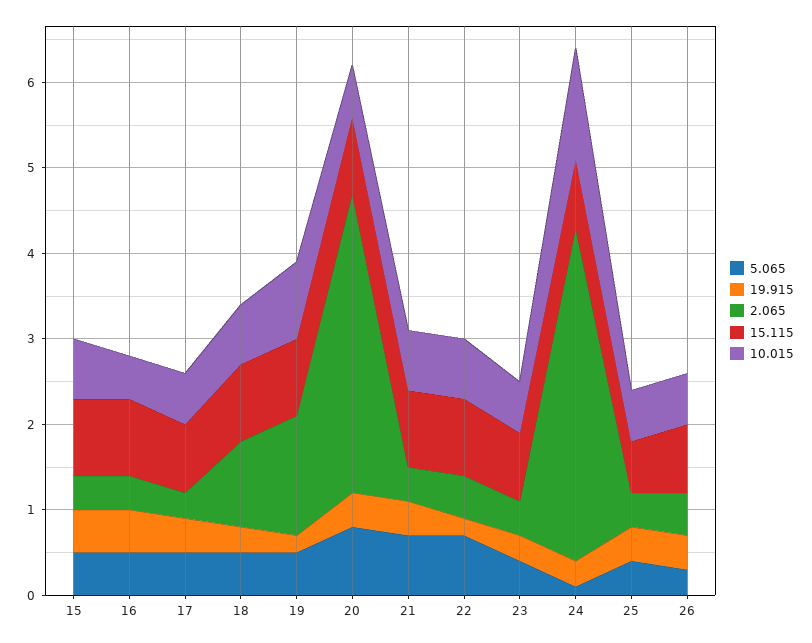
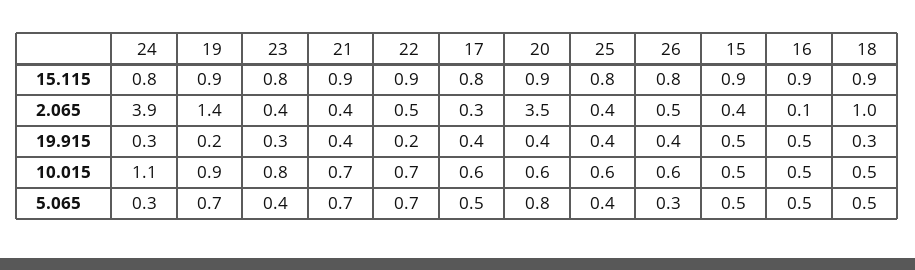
  {
    "5.065": {
      "15": 0.5,
      "16": 0.5,
      "17": 0.5,
      "18": 0.5,
-     "19": 0.5,
+     "19": 0.7,
      "20": 0.8,
      "21": 0.7,
      "22": 0.7,
      "23": 0.4,
-     "24": 0.1,
+     "24": 0.3,
      "25": 0.4,
      "26": 0.3
    },
    "19.915": {
      "15": 0.5,
      "16": 0.5,
      "17": 0.4,
      "18": 0.3,
      "19": 0.2,
      "20": 0.4,
      "21": 0.4,
      "22": 0.2,
      "23": 0.3,
      "24": 0.3,
      "25": 0.4,
      "26": 0.4
    },
    "2.065": {
      "15": 0.4,
-     "16": 0.4,
+     "16": 0.1,
      "17": 0.3,
      "18": 1,
      "19": 1.4,
      "20": 3.5,
      "21": 0.4,
      "22": 0.5,
      "23": 0.4,
      "24": 3.9,
      "25": 0.4,
      "26": 0.5
    },
    "15.115": {
      "15": 0.9,
      "16": 0.9,
      "17": 0.8,
      "18": 0.9,
      "19": 0.9,
      "20": 0.9,
      "21": 0.9,
      "22": 0.9,
      "23": 0.8,
      "24": 0.8,
-     "25": 0.6,
+     "25": 0.8,
      "26": 0.8
    },
    "10.015": {
-     "15": 0.7,
+     "15": 0.5,
      "16": 0.5,
      "17": 0.6,
-     "18": 0.7,
+     "18": 0.5,
      "19": 0.9,
      "20": 0.6,
      "21": 0.7,
      "22": 0.7,
-     "23": 0.6,
+     "23": 0.8,
-     "24": 1.3,
+     "24": 1.1,
      "25": 0.6,
      "26": 0.6
    }
  }

